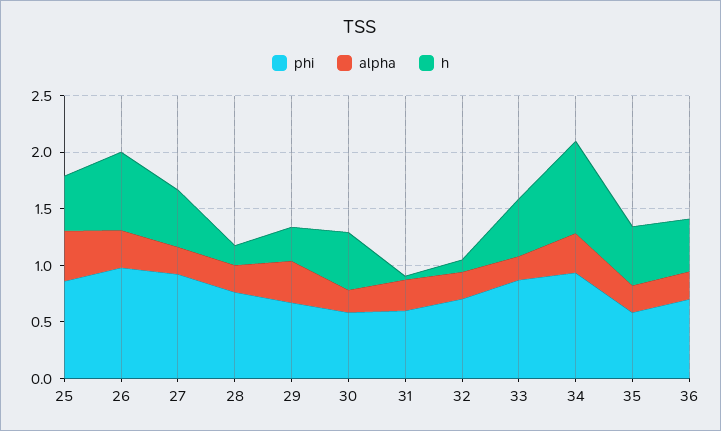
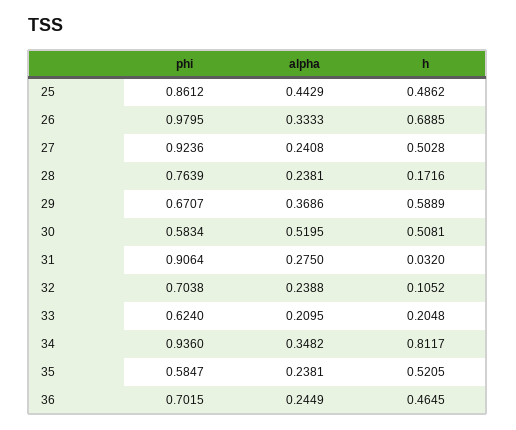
  {
    "phi": {
      "25": 0.8612,
      "26": 0.9795,
      "27": 0.9236,
      "28": 0.7639,
      "29": 0.6707,
      "30": 0.5834,
-     "31": 0.6,
+     "31": 0.9064,
      "32": 0.7038,
-     "33": 0.9,
+     "33": 0.624,
      "34": 0.936,
      "35": 0.5847,
      "36": 0.7015
    },
    "alpha": {
      "25": 0.4429,
      "26": 0.3333,
      "27": 0.2408,
      "28": 0.2381,
      "29": 0.3686,
-     "30": 0.2,
+     "30": 0.5195,
      "31": 0.275,
      "32": 0.2388,
      "33": 0.2095,
      "34": 0.3482,
      "35": 0.2381,
      "36": 0.2449
    },
    "h": {
      "25": 0.4862,
      "26": 0.6885,
      "27": 0.5028,
      "28": 0.1716,
-     "29": 0.3,
+     "29": 0.5889,
      "30": 0.5081,
      "31": 0.032,
      "32": 0.1052,
-     "33": 0.5,
+     "33": 0.2048,
      "34": 0.8117,
      "35": 0.5205,
      "36": 0.4645
    }
  }

